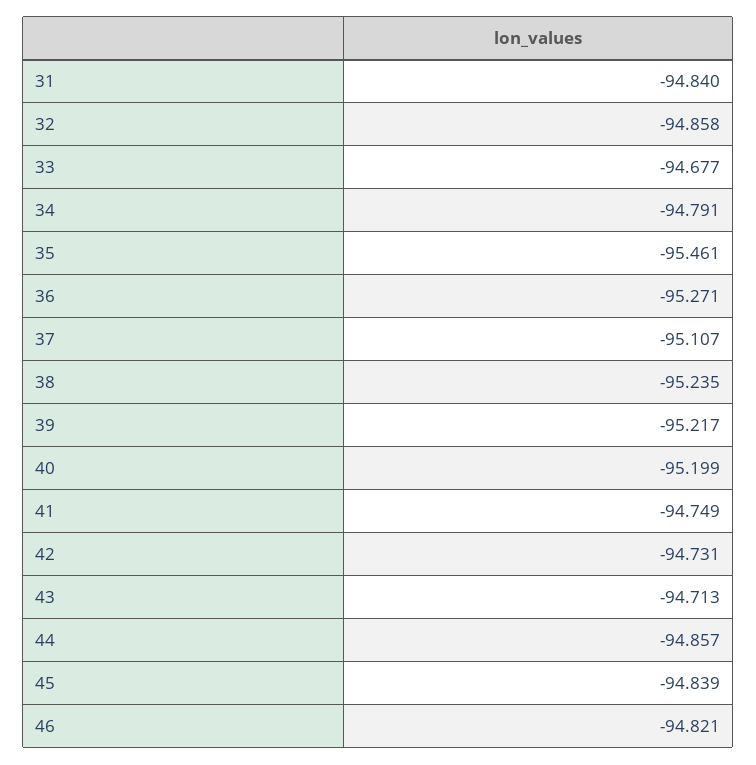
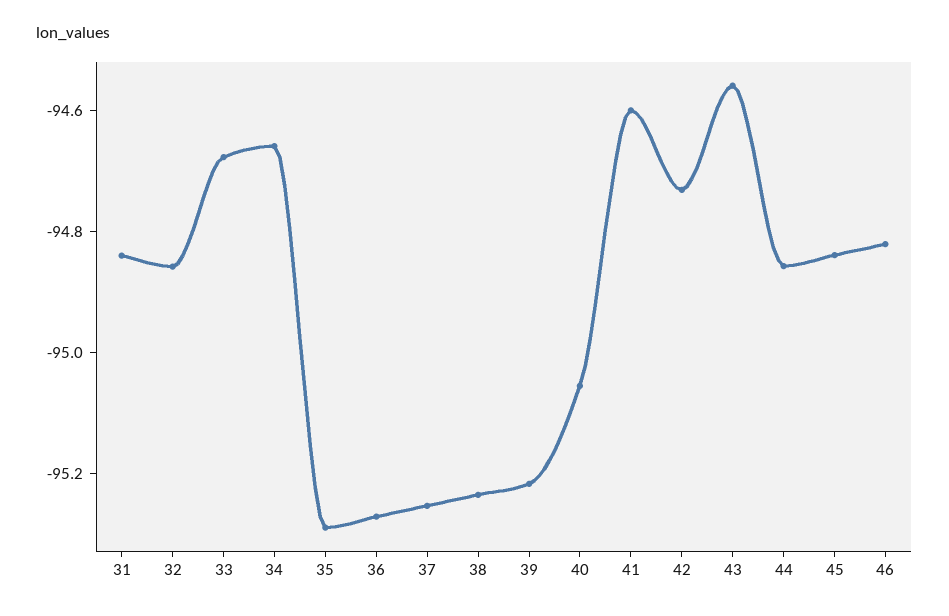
  {
    "31": -94.84,
    "32": -94.858,
    "33": -94.677,
-   "34": -94.791,
+   "34": -94.65,
-   "35": -95.461,
+   "35": -95.3,
    "36": -95.271,
-   "37": -95.107,
+   "37": -95.25,
    "38": -95.235,
    "39": -95.217,
-   "40": -95.199,
+   "40": -95.05,
-   "41": -94.749,
+   "41": -94.6,
    "42": -94.731,
-   "43": -94.713,
+   "43": -94.55,
    "44": -94.857,
    "45": -94.839,
    "46": -94.821
  }

